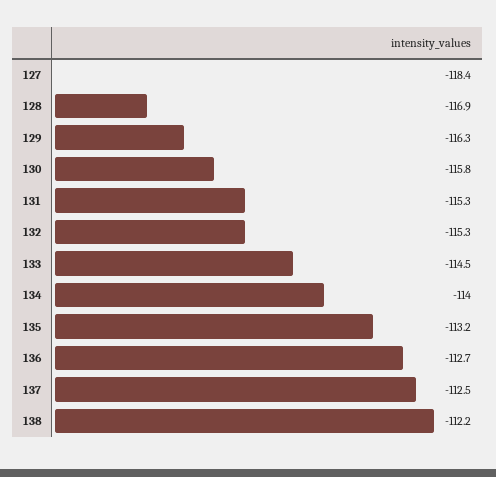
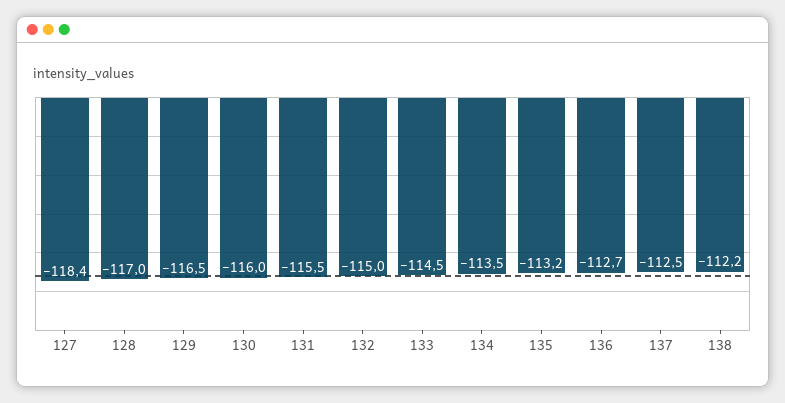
  {
    "127": -118.4,
-   "128": -116.9,
+   "128": -117,
-   "129": -116.3,
+   "129": -116.5,
-   "130": -115.8,
+   "130": -116,
-   "131": -115.3,
+   "131": -115.5,
-   "132": -115.3,
+   "132": -115,
    "133": -114.5,
-   "134": -114,
+   "134": -113.5,
    "135": -113.2,
    "136": -112.7,
    "137": -112.5,
    "138": -112.2
  }

